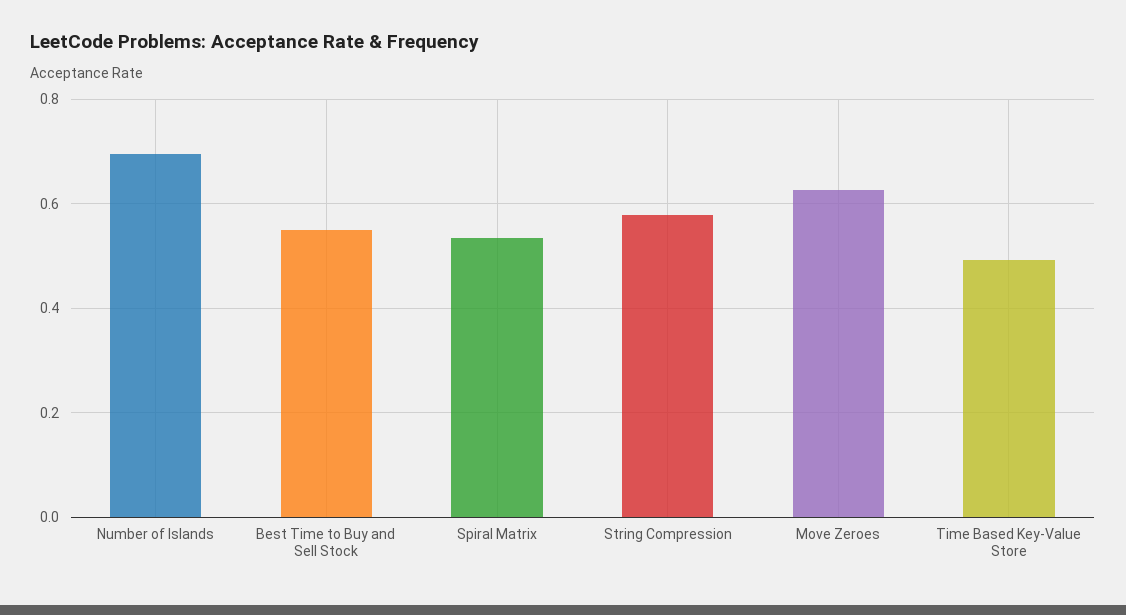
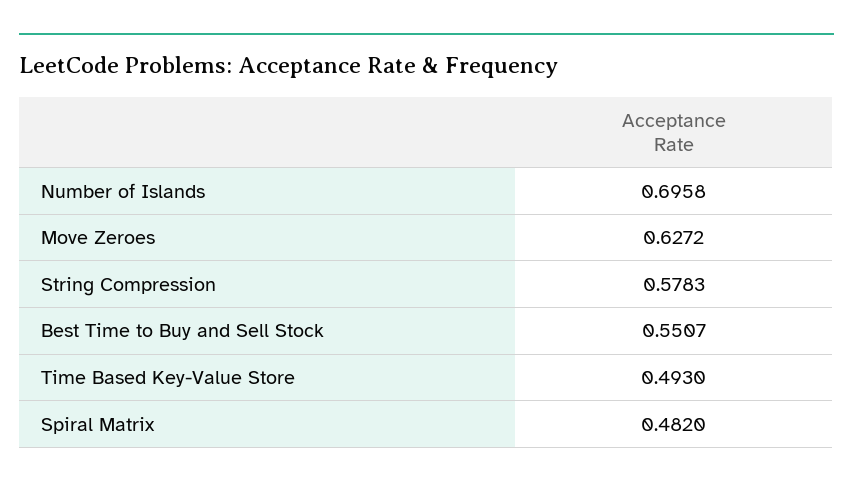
  {
    "Number of Islands": 0.6958,
    "Best Time to Buy and Sell Stock": 0.5507,
-   "Spiral Matrix": 0.54,
+   "Spiral Matrix": 0.482,
    "String Compression": 0.5783,
    "Move Zeroes": 0.6272,
    "Time Based Key-Value Store": 0.493
  }

